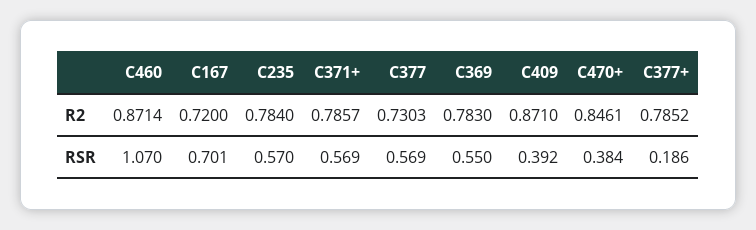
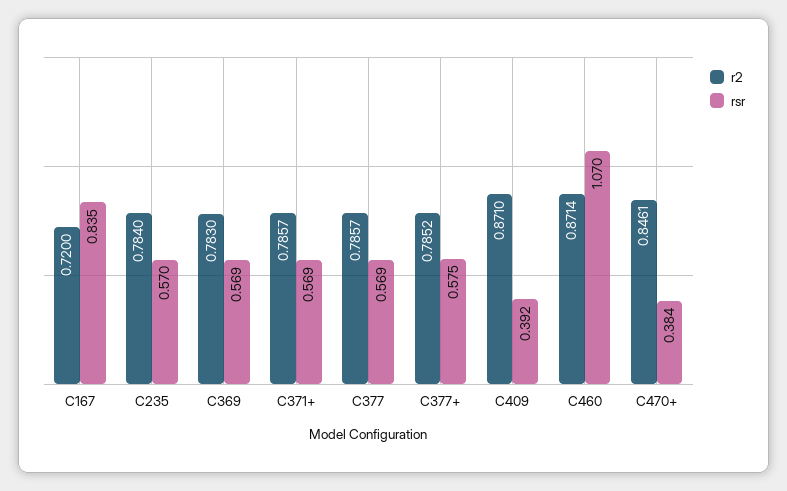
  {
    "R2": {
      "C460": 0.8714,
      "C167": 0.72,
      "C235": 0.784,
      "C371+": 0.7857,
-     "C377": 0.7303,
+     "C377": 0.7857,
      "C369": 0.783,
      "C409": 0.871,
      "C470+": 0.8461,
      "C377+": 0.7852
    },
    "RSR": {
      "C460": 1.07,
-     "C167": 0.701,
+     "C167": 0.835,
      "C235": 0.57,
      "C371+": 0.569,
      "C377": 0.569,
-     "C369": 0.55,
+     "C369": 0.569,
      "C409": 0.392,
      "C470+": 0.384,
-     "C377+": 0.186
+     "C377+": 0.575
    }
  }

